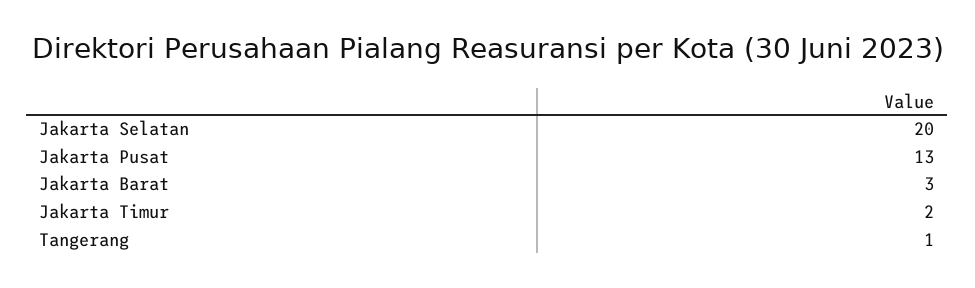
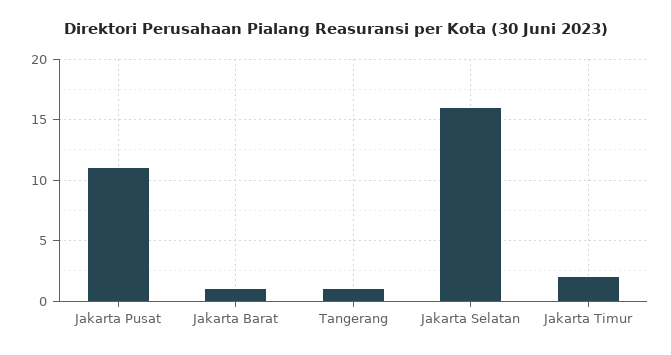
  {
-   "Jakarta Selatan": 20,
+   "Jakarta Selatan": 16,
-   "Jakarta Pusat": 13,
+   "Jakarta Pusat": 11,
-   "Jakarta Barat": 3,
+   "Jakarta Barat": 1,
    "Jakarta Timur": 2,
    "Tangerang": 1
  }

